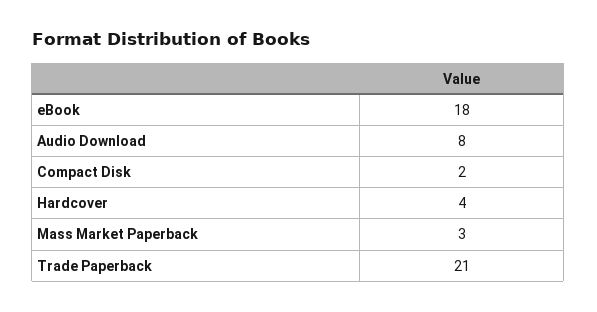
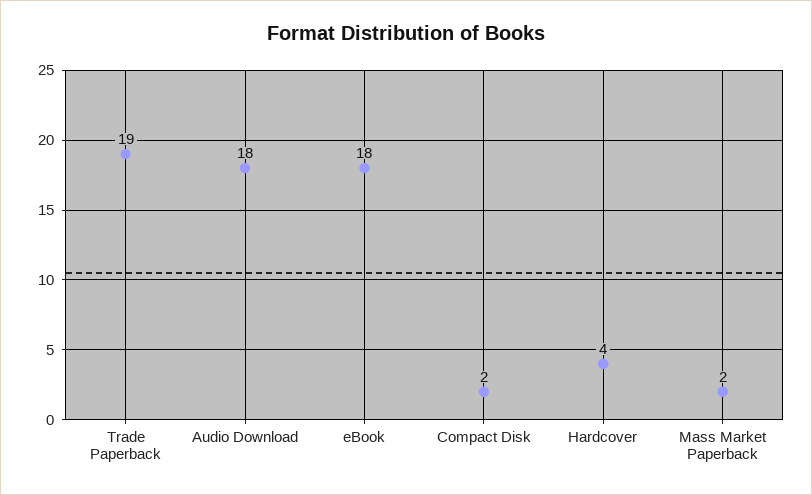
  {
    "eBook": 18,
-   "Audio Download": 8,
+   "Audio Download": 18,
    "Compact Disk": 2,
    "Hardcover": 4,
-   "Mass Market Paperback": 3,
+   "Mass Market Paperback": 2,
-   "Trade Paperback": 21
+   "Trade Paperback": 19
  }

